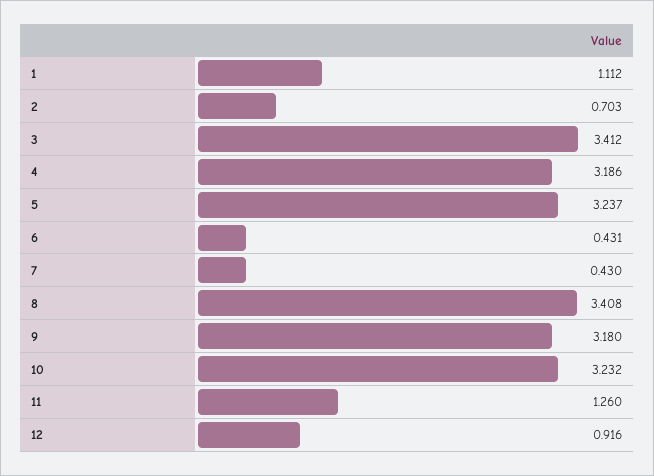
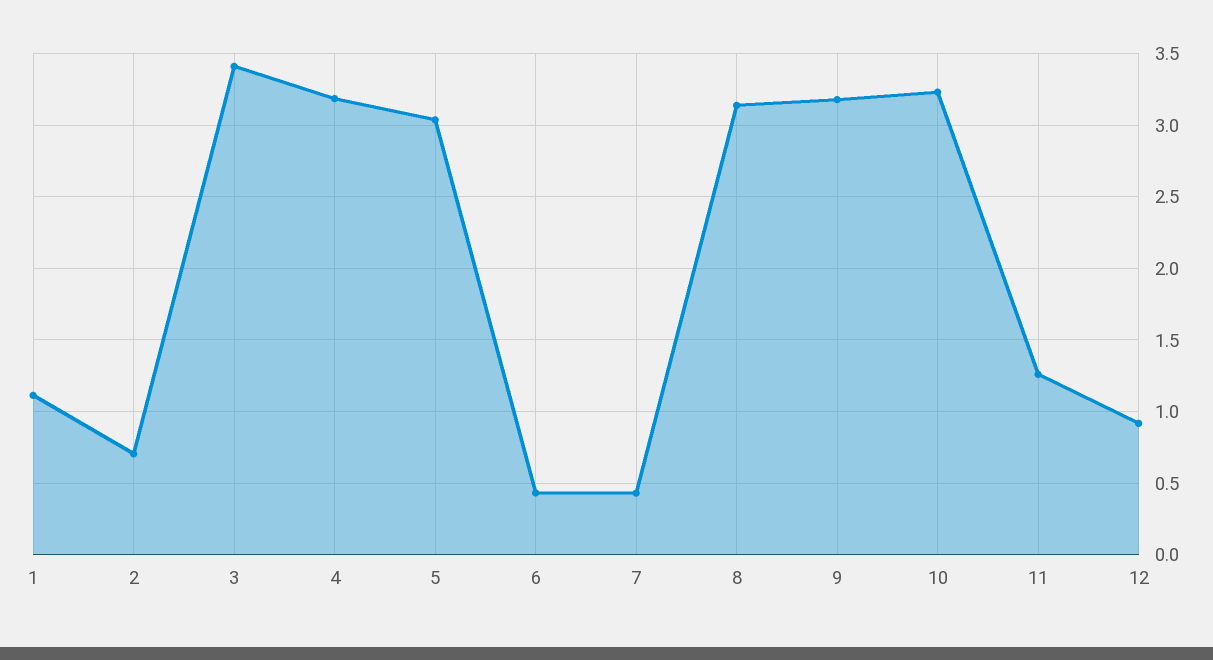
  {
    "1": 1.112,
    "2": 0.703,
    "3": 3.412,
    "4": 3.186,
-   "5": 3.237,
+   "5": 3.05,
    "6": 0.431,
    "7": 0.43,
-   "8": 3.408,
+   "8": 3.15,
    "9": 3.18,
    "10": 3.232,
    "11": 1.26,
    "12": 0.916
  }

